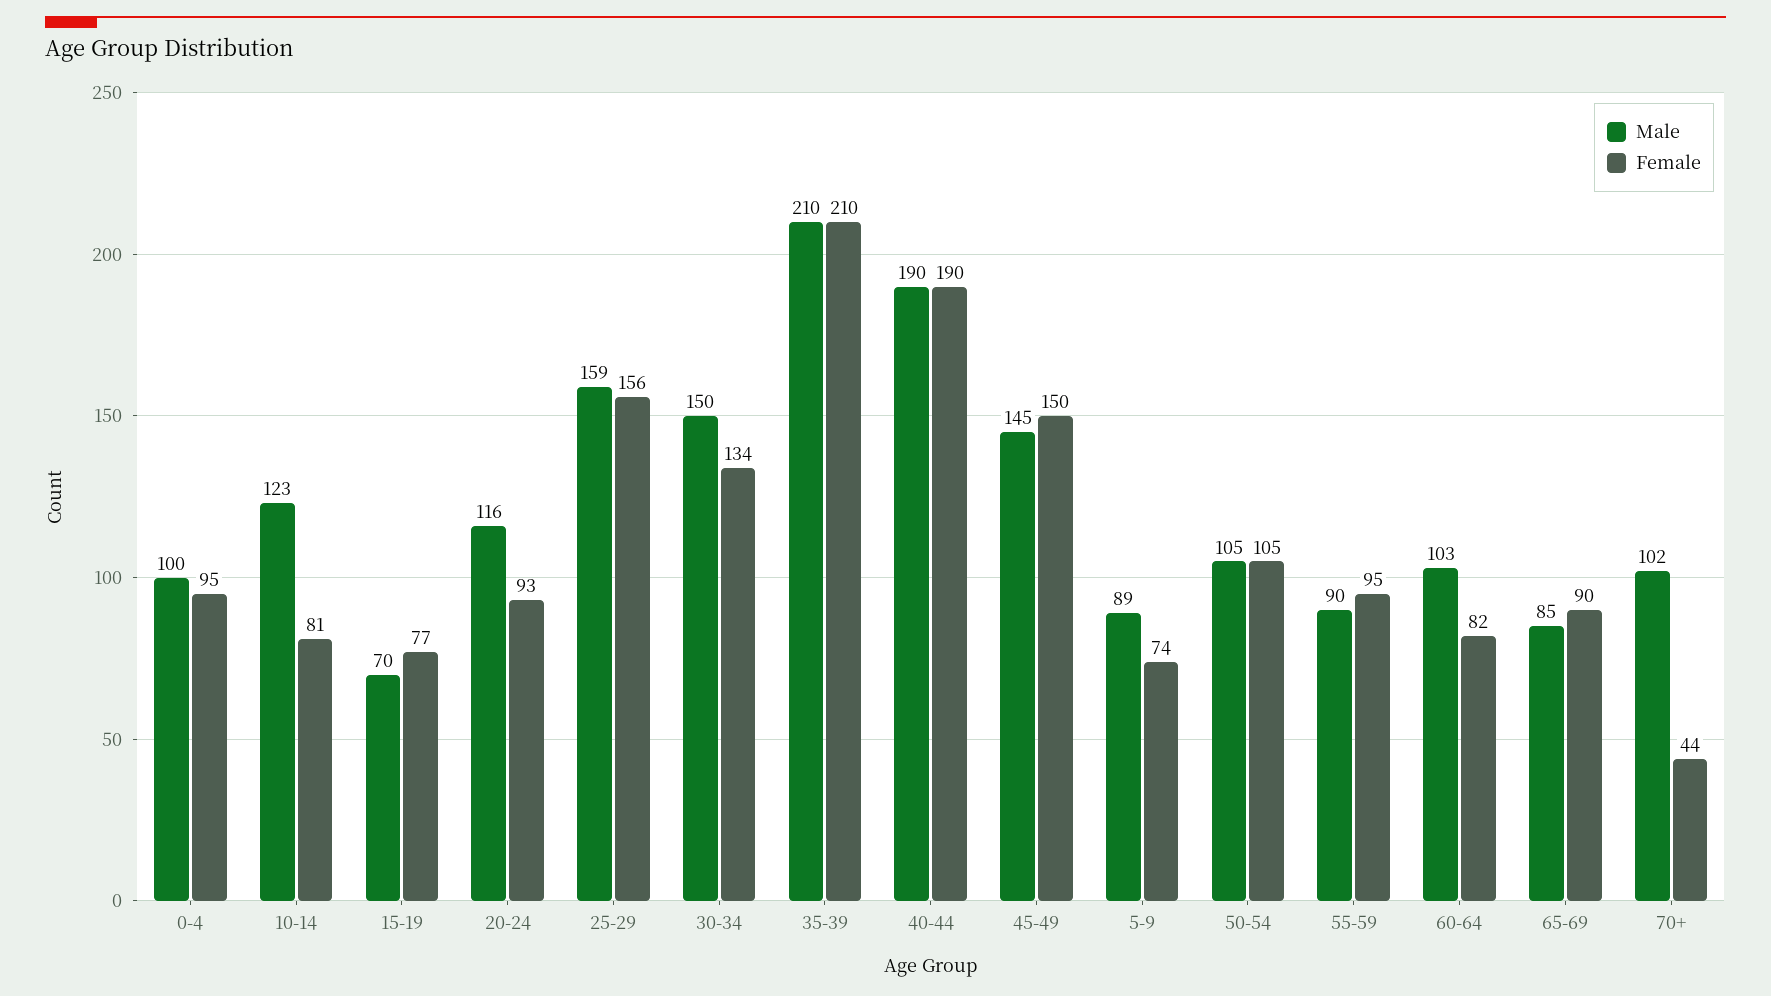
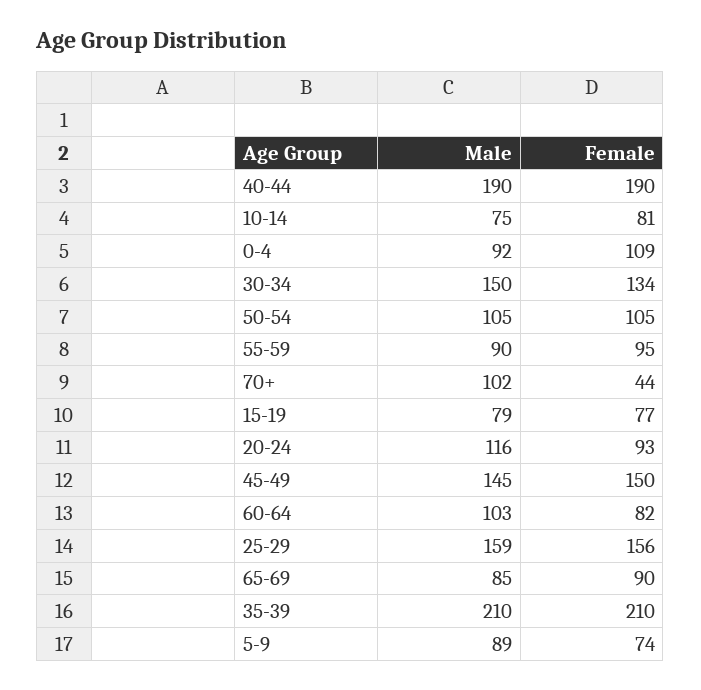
  {
    "Male": {
-     "0-4": 100,
+     "0-4": 92,
-     "10-14": 123,
+     "10-14": 75,
-     "15-19": 70,
+     "15-19": 79,
      "20-24": 116,
      "25-29": 159,
      "30-34": 150,
      "35-39": 210,
      "40-44": 190,
      "45-49": 145,
      "5-9": 89,
      "50-54": 105,
      "55-59": 90,
      "60-64": 103,
      "65-69": 85,
      "70+": 102
    },
    "Female": {
-     "0-4": 95,
+     "0-4": 109,
      "10-14": 81,
      "15-19": 77,
      "20-24": 93,
      "25-29": 156,
      "30-34": 134,
      "35-39": 210,
      "40-44": 190,
      "45-49": 150,
      "5-9": 74,
      "50-54": 105,
      "55-59": 95,
      "60-64": 82,
      "65-69": 90,
      "70+": 44
    }
  }

